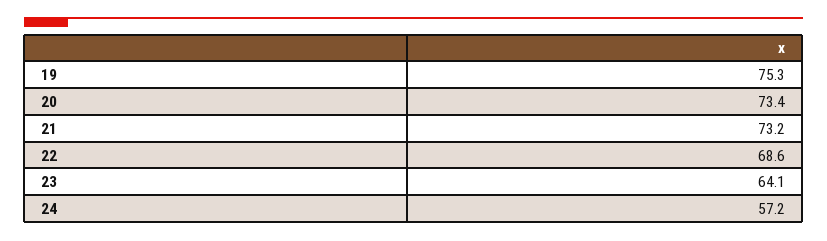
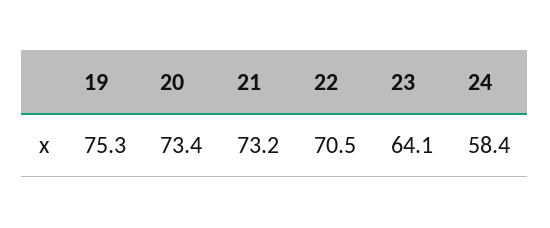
  {
    "19": 75.3,
    "20": 73.4,
    "21": 73.2,
-   "22": 68.6,
+   "22": 70.5,
    "23": 64.1,
-   "24": 57.2
+   "24": 58.4
  }

